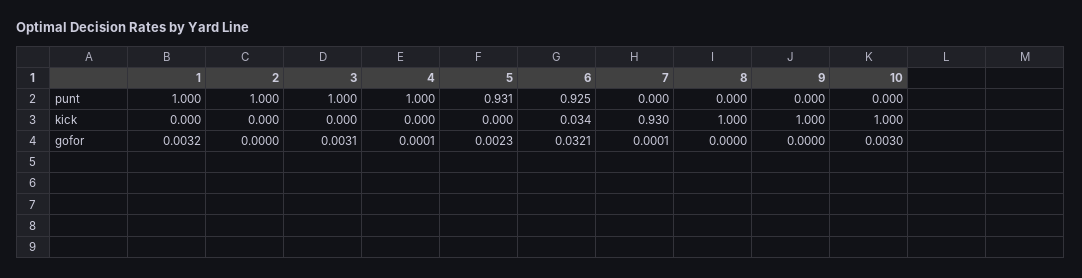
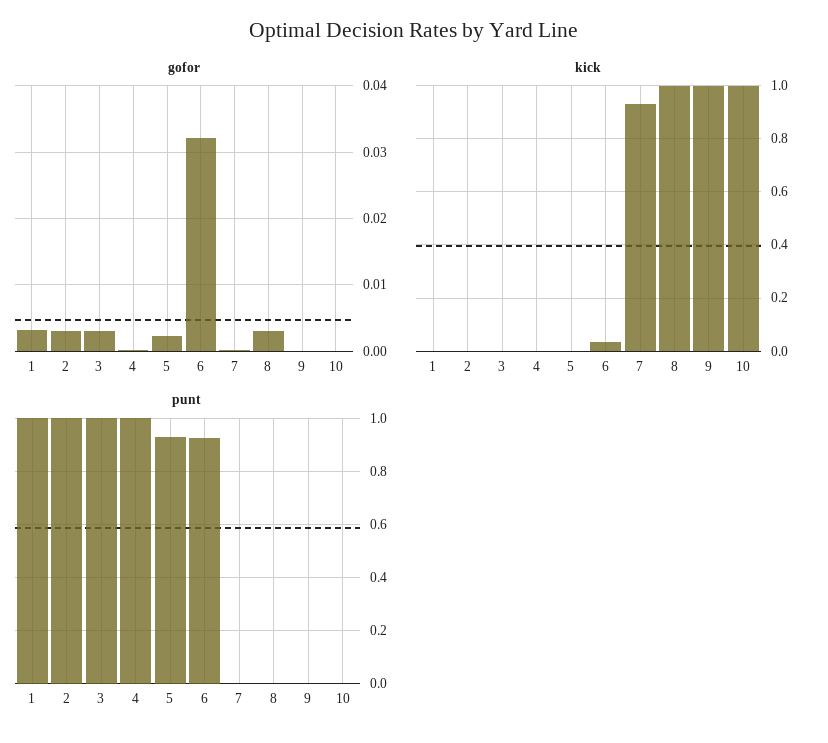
  {
    "punt": {
      "1": 1,
      "2": 1,
      "3": 1,
      "4": 1,
      "5": 0.931,
      "6": 0.925,
      "7": 0,
      "8": 0,
      "9": 0,
      "10": 0
    },
    "kick": {
      "1": 0,
      "2": 0,
      "3": 0,
      "4": 0,
      "5": 0,
      "6": 0.034,
      "7": 0.93,
      "8": 1,
      "9": 1,
      "10": 1
    },
    "gofor": {
      "1": 0.0032,
-     "2": 0,
+     "2": 0.003,
      "3": 0.0031,
      "4": 0.0001,
      "5": 0.0023,
      "6": 0.0321,
      "7": 0.0001,
-     "8": 0,
+     "8": 0.003,
      "9": 0,
-     "10": 0.003
+     "10": 0
    }
  }

